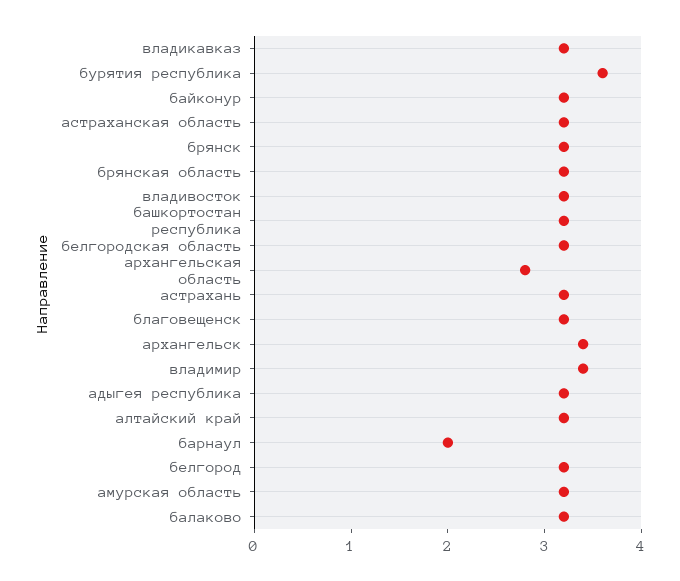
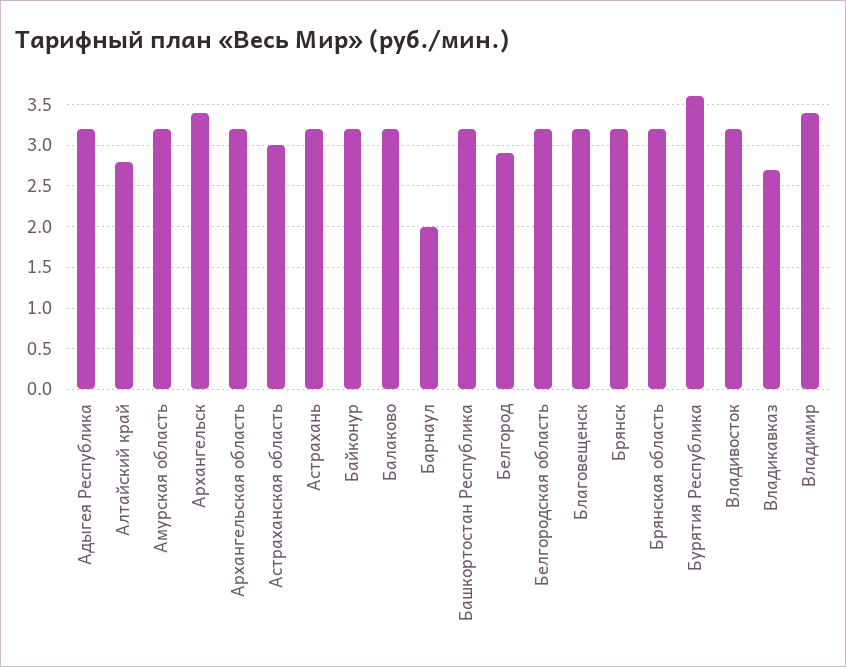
  {
-   "владикавказ": 3.2,
+   "владикавказ": 2.7,
    "бурятия республика": 3.6,
    "байконур": 3.2,
-   "астраханская область": 3.2,
+   "астраханская область": 3,
    "брянск": 3.2,
    "брянская область": 3.2,
    "владивосток": 3.2,
    "башкортостан республика": 3.2,
    "белгородская область": 3.2,
-   "архангельская область": 2.8,
+   "архангельская область": 3.2,
    "астрахань": 3.2,
    "благовещенск": 3.2,
    "архангельск": 3.4,
    "владимир": 3.4,
    "адыгея республика": 3.2,
-   "алтайский край": 3.2,
+   "алтайский край": 2.8,
    "барнаул": 2,
-   "белгород": 3.2,
+   "белгород": 2.9,
    "амурская область": 3.2,
    "балаково": 3.2
  }

